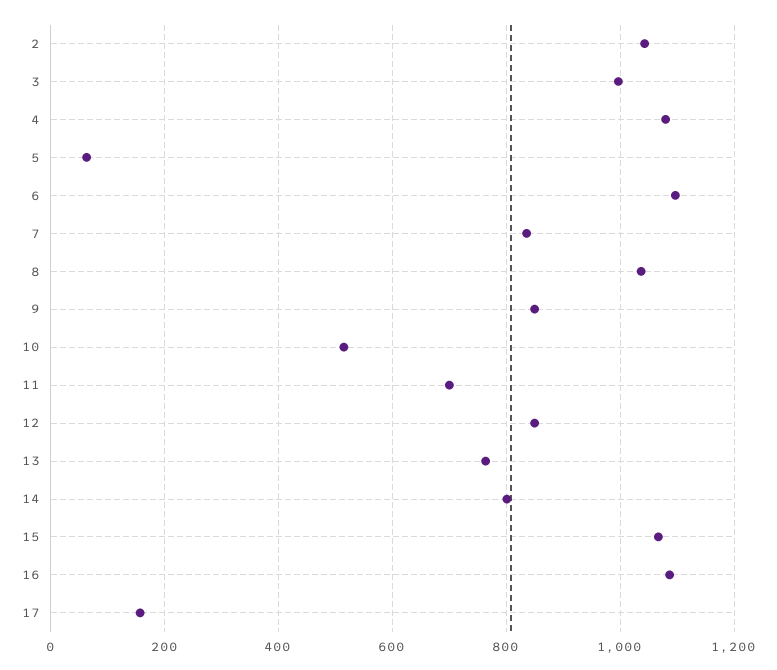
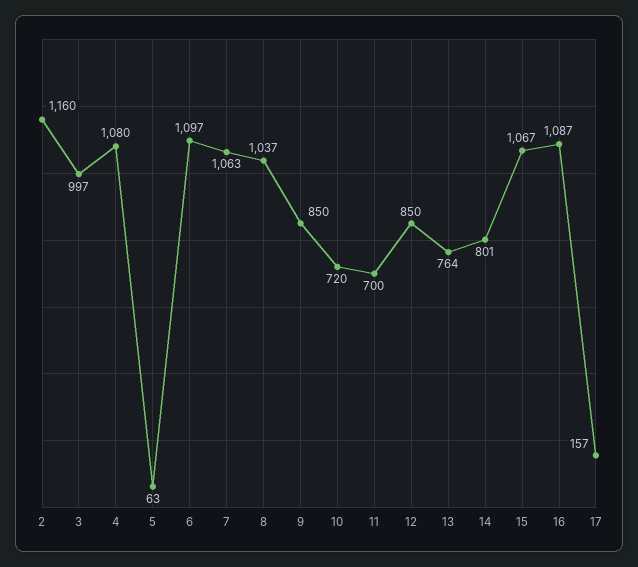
  {
-   "2": 1040,
+   "2": 1160,
    "3": 997,
    "4": 1080,
    "5": 63,
    "6": 1097,
-   "7": 840,
+   "7": 1063,
    "8": 1037,
    "9": 850,
-   "10": 520,
+   "10": 720,
    "11": 700,
    "12": 850,
    "13": 764,
    "14": 801,
    "15": 1067,
    "16": 1087,
    "17": 157
  }

